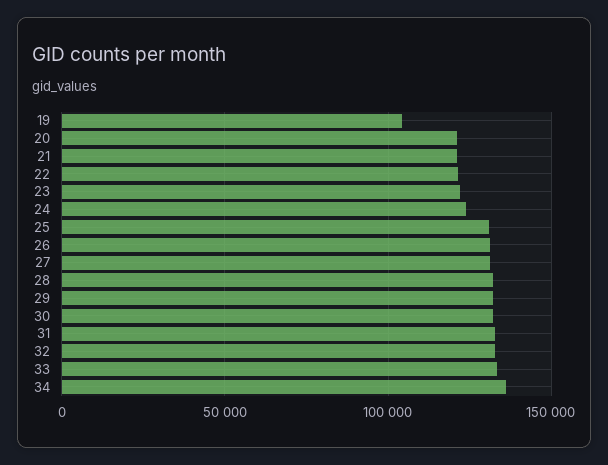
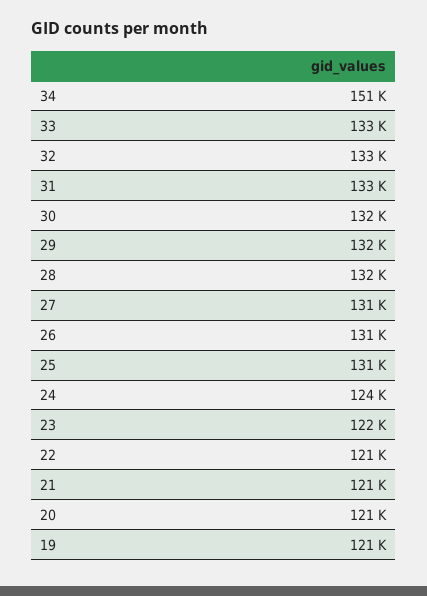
  {
-   "19": 105000,
+   "19": 121000,
    "20": 121000,
    "21": 121000,
    "22": 121000,
    "23": 122000,
    "24": 124000,
    "25": 131000,
    "26": 131000,
    "27": 131000,
    "28": 132000,
    "29": 132000,
    "30": 132000,
    "31": 133000,
    "32": 133000,
    "33": 133000,
-   "34": 135000
+   "34": 151000
  }

